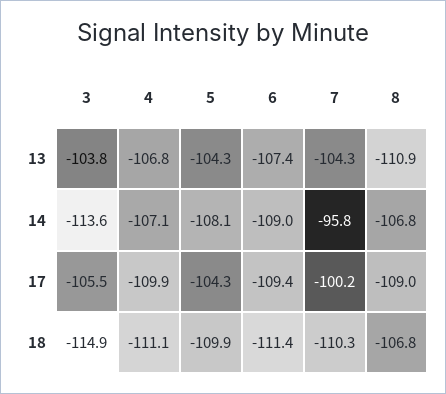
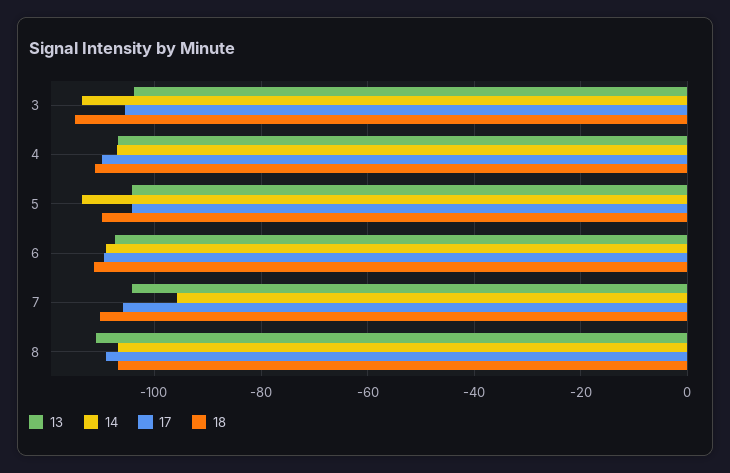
  {
    "13": {
      "3": -103.8,
      "4": -106.8,
      "5": -104.3,
      "6": -107.4,
      "7": -104.3,
      "8": -110.9
    },
    "14": {
      "3": -113.6,
      "4": -107.1,
-     "5": -108.1,
+     "5": -114,
      "6": -109,
      "7": -95.8,
      "8": -106.8
    },
    "17": {
      "3": -105.5,
      "4": -109.9,
      "5": -104.3,
      "6": -109.4,
-     "7": -100.2,
+     "7": -106,
      "8": -109
    },
    "18": {
      "3": -114.9,
      "4": -111.1,
      "5": -109.9,
      "6": -111.4,
      "7": -110.3,
      "8": -106.8
    }
  }

